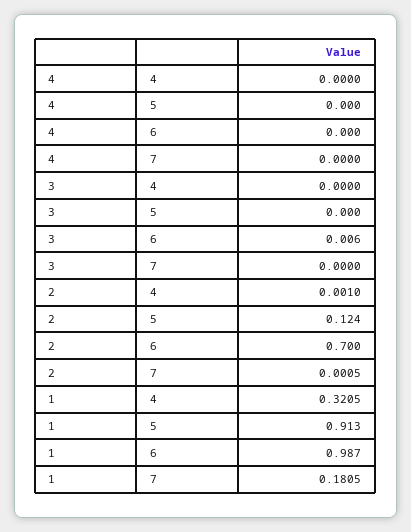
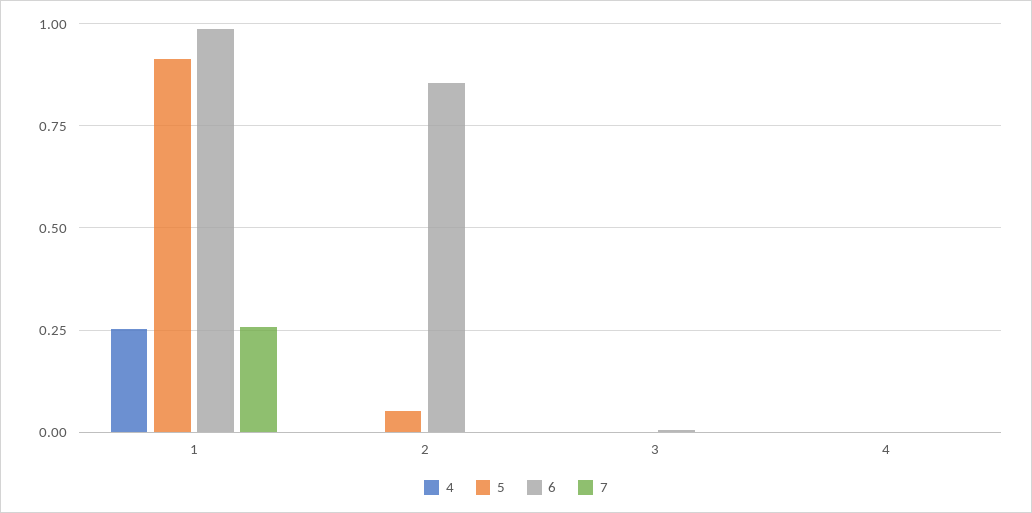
  {
    "4": {
      "4": 0,
      "3": 0,
      "2": 0.001,
-     "1": 0.3205
+     "1": 0.25
    },
    "5": {
      "4": 0,
      "3": 0,
-     "2": 0.124,
+     "2": 0.05,
      "1": 0.913
    },
    "6": {
      "4": 0,
      "3": 0.006,
-     "2": 0.7,
+     "2": 0.85,
      "1": 0.987
    },
    "7": {
      "4": 0,
      "3": 0,
      "2": 0.0005,
-     "1": 0.1805
+     "1": 0.25
    }
  }

